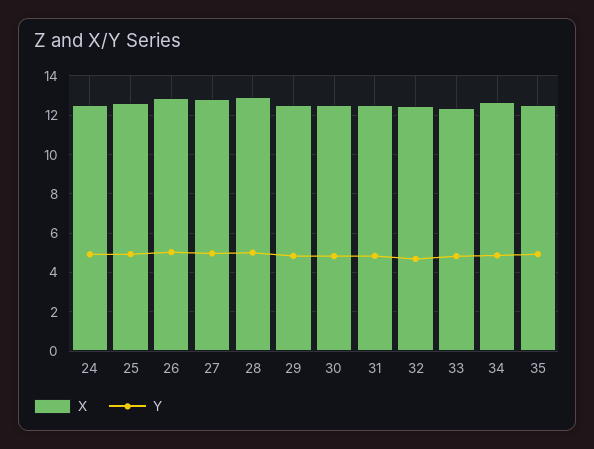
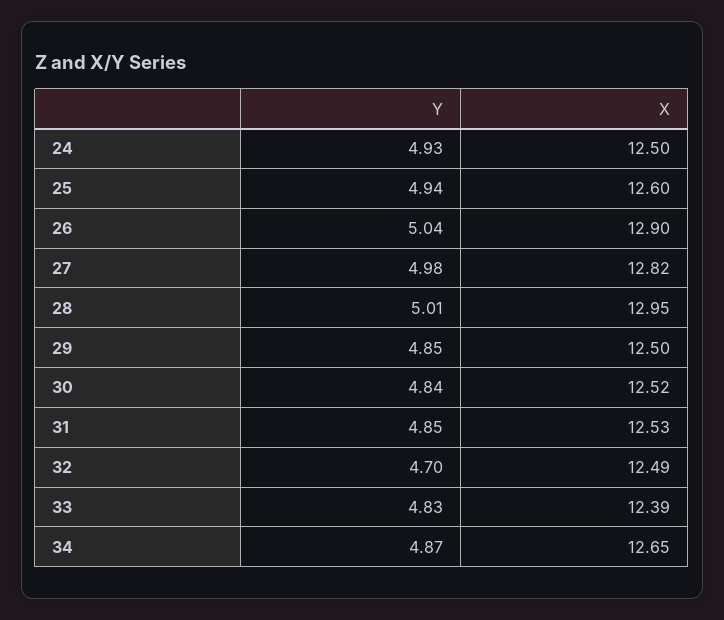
  {
    "X": {
      "24": 12.5,
      "25": 12.6,
      "26": 12.9,
      "27": 12.82,
      "28": 12.95,
      "29": 12.5,
      "30": 12.52,
      "31": 12.53,
      "32": 12.49,
      "33": 12.39,
-     "34": 12.65,
+     "34": 12.65
-     "35": 12.5
    },
    "Y": {
      "24": 4.93,
      "25": 4.94,
      "26": 5.04,
      "27": 4.98,
      "28": 5.01,
      "29": 4.85,
      "30": 4.84,
      "31": 4.85,
      "32": 4.7,
      "33": 4.83,
-     "34": 4.87,
+     "34": 4.87
-     "35": 5
    }
  }

